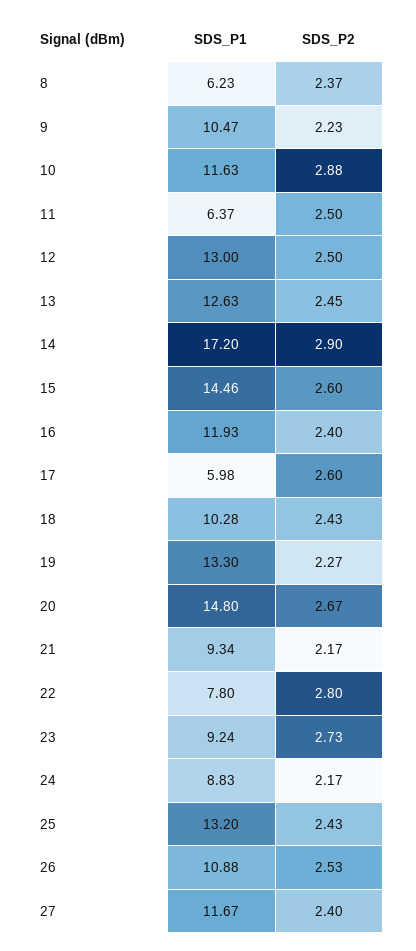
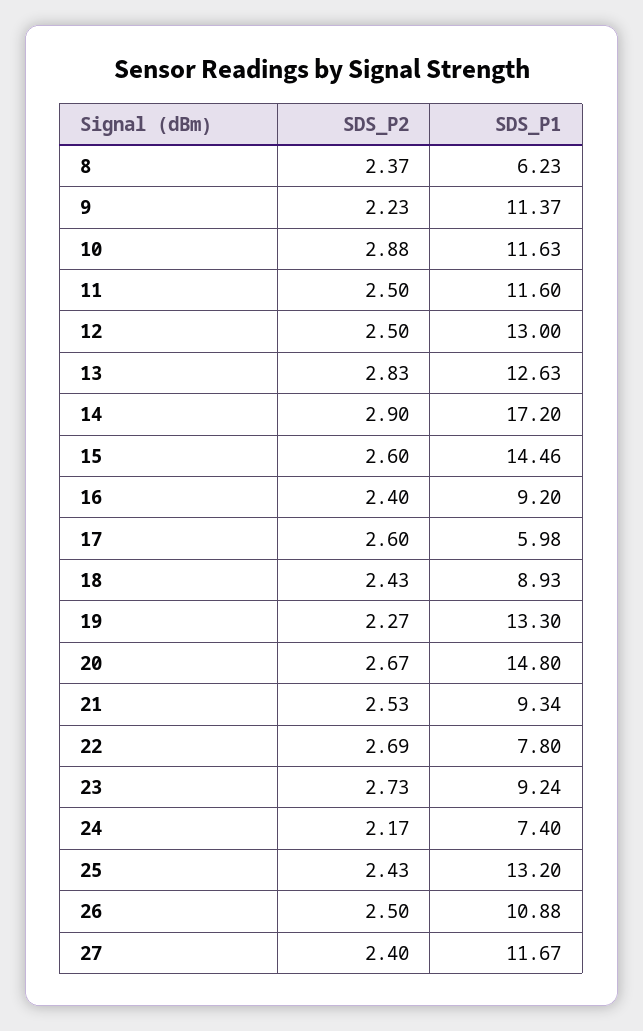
  {
    "SDS_P1": {
      "8": 6.23,
-     "9": 10.47,
+     "9": 11.37,
      "10": 11.63,
-     "11": 6.37,
+     "11": 11.6,
      "12": 13,
      "13": 12.63,
      "14": 17.2,
      "15": 14.46,
-     "16": 11.93,
+     "16": 9.2,
      "17": 5.98,
-     "18": 10.28,
+     "18": 8.93,
      "19": 13.3,
      "20": 14.8,
      "21": 9.34,
      "22": 7.8,
      "23": 9.24,
-     "24": 8.83,
+     "24": 7.4,
      "25": 13.2,
      "26": 10.88,
      "27": 11.67
    },
    "SDS_P2": {
      "8": 2.37,
      "9": 2.23,
      "10": 2.88,
      "11": 2.5,
      "12": 2.5,
-     "13": 2.45,
+     "13": 2.83,
      "14": 2.9,
      "15": 2.6,
      "16": 2.4,
      "17": 2.6,
      "18": 2.43,
      "19": 2.27,
      "20": 2.67,
-     "21": 2.17,
+     "21": 2.53,
-     "22": 2.8,
+     "22": 2.69,
      "23": 2.73,
      "24": 2.17,
      "25": 2.43,
-     "26": 2.53,
+     "26": 2.5,
      "27": 2.4
    }
  }

